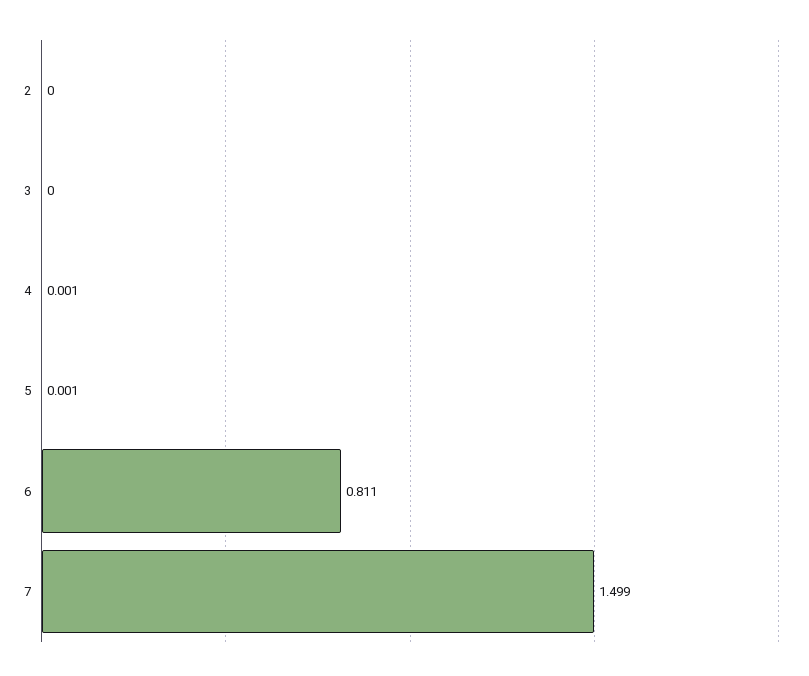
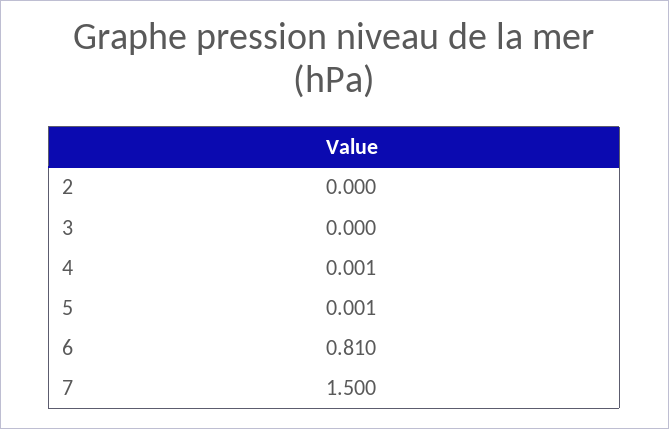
  {
    "2": 0,
    "3": 0,
    "4": 0.001,
    "5": 0.001,
-   "6": 0.811,
+   "6": 0.81,
-   "7": 1.499
+   "7": 1.5
  }

